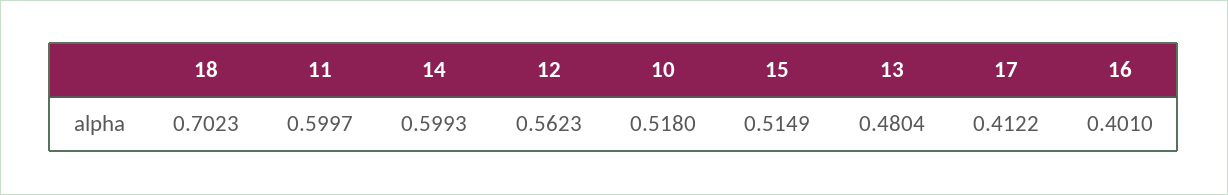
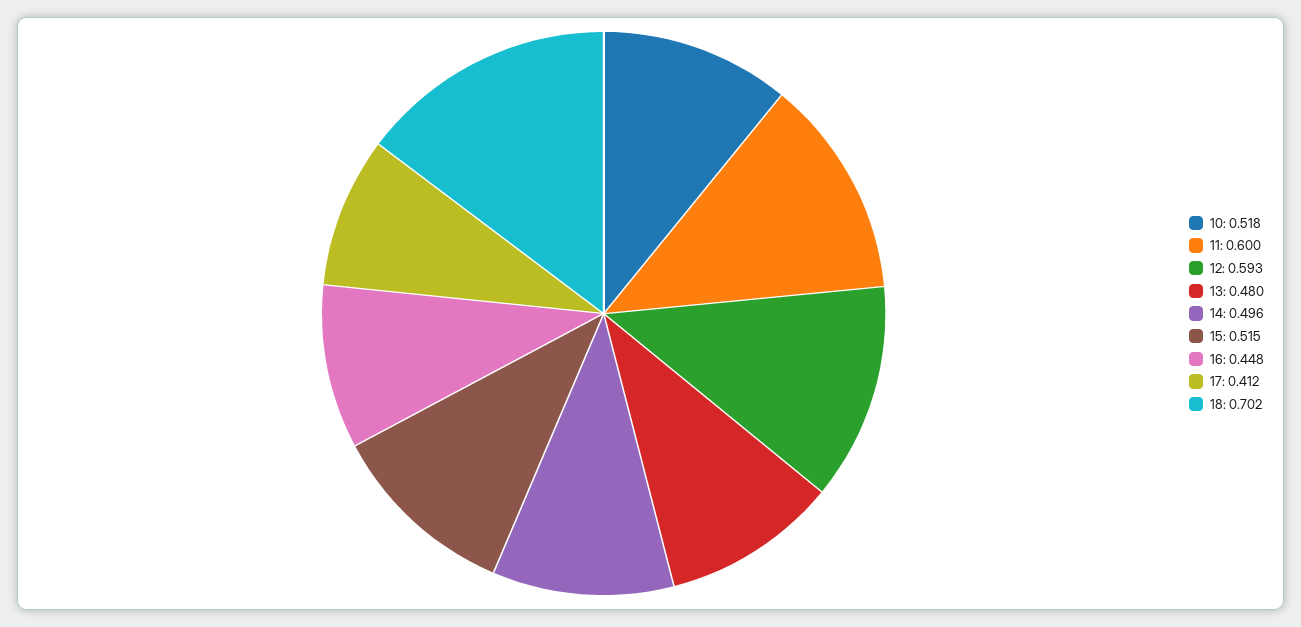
  {
    "18": 0.7023,
    "11": 0.5997,
-   "14": 0.5993,
+   "14": 0.496,
-   "12": 0.5623,
+   "12": 0.593,
    "10": 0.518,
    "15": 0.5149,
    "13": 0.4804,
    "17": 0.4122,
-   "16": 0.401
+   "16": 0.448
  }

